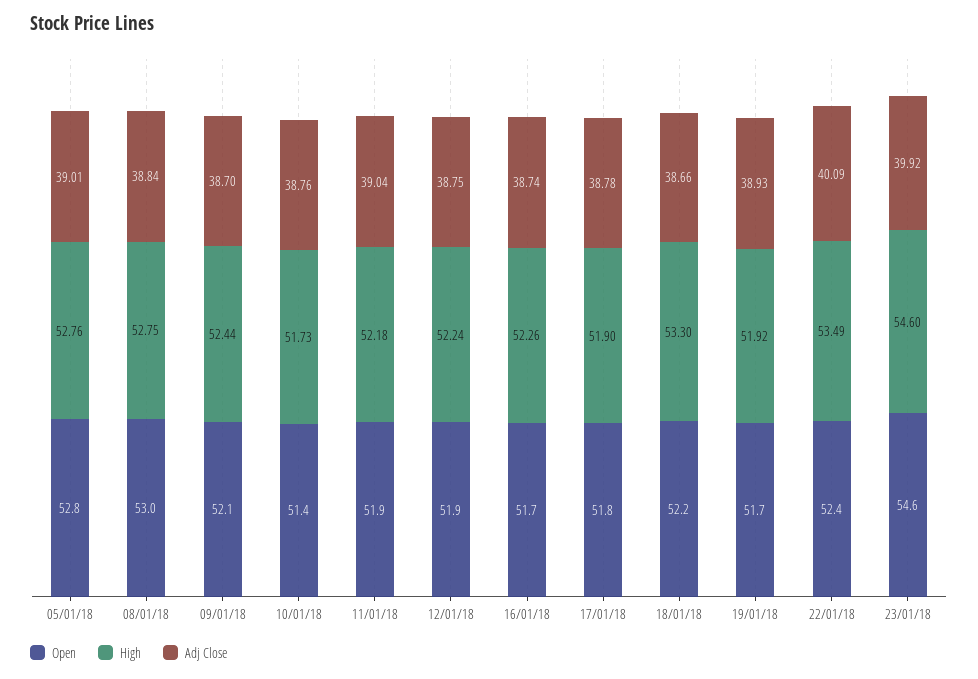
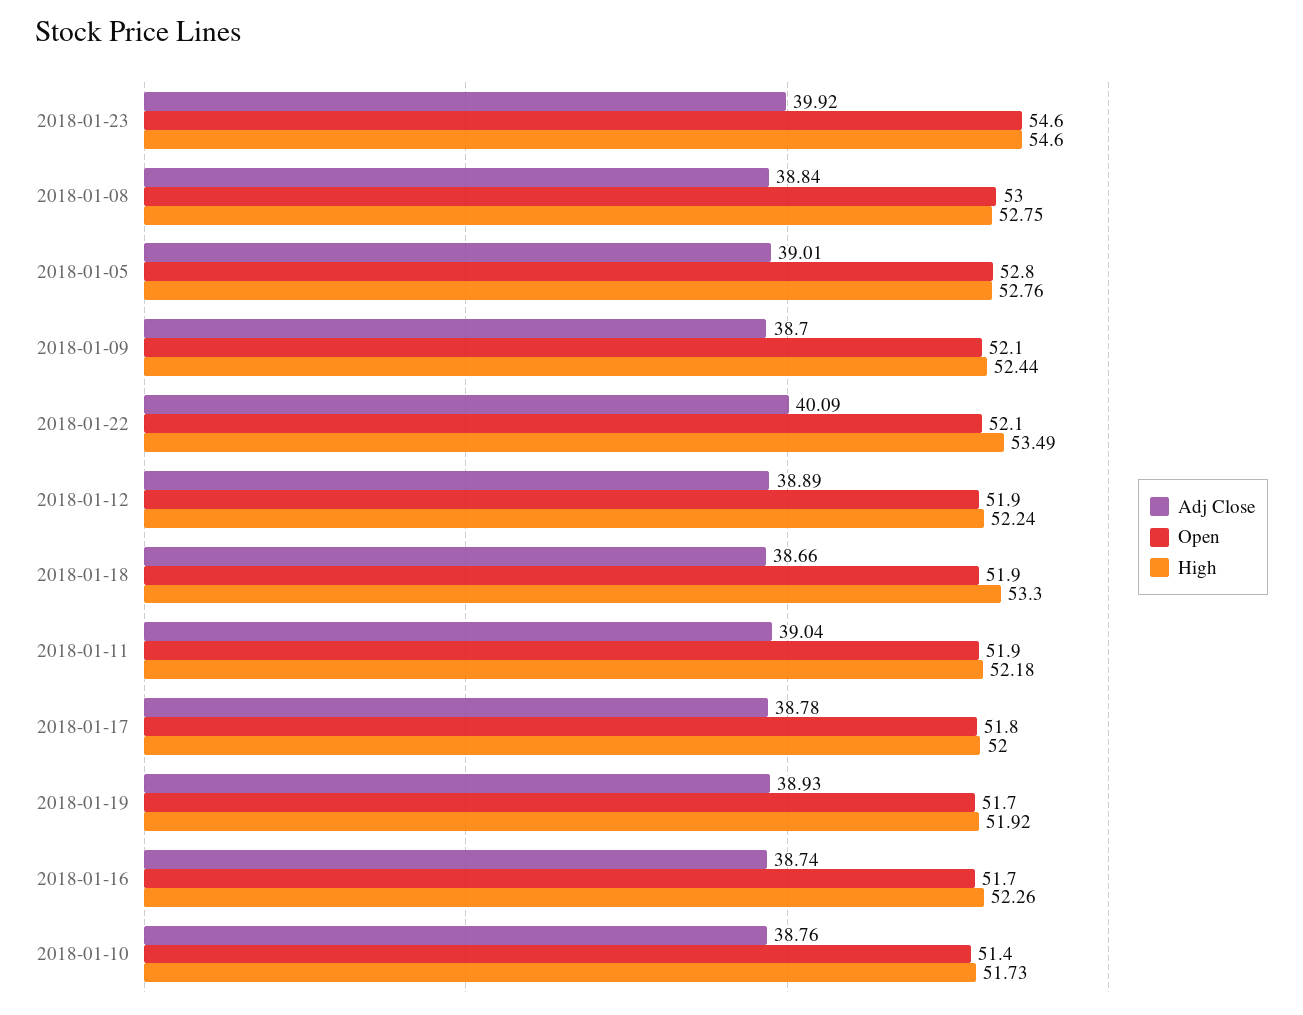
  {
    "Open": {
      "05/01/18": 52.8,
      "08/01/18": 53,
      "09/01/18": 52.1,
      "10/01/18": 51.4,
      "11/01/18": 51.9,
      "12/01/18": 51.9,
      "16/01/18": 51.7,
      "17/01/18": 51.8,
-     "18/01/18": 52.2,
+     "18/01/18": 51.9,
      "19/01/18": 51.7,
-     "22/01/18": 52.4,
+     "22/01/18": 52.1,
      "23/01/18": 54.6
    },
    "High": {
      "05/01/18": 52.76,
      "08/01/18": 52.75,
      "09/01/18": 52.44,
      "10/01/18": 51.73,
      "11/01/18": 52.18,
      "12/01/18": 52.24,
      "16/01/18": 52.26,
-     "17/01/18": 51.9,
+     "17/01/18": 52,
      "18/01/18": 53.3,
      "19/01/18": 51.92,
      "22/01/18": 53.49,
      "23/01/18": 54.6
    },
    "Adj Close": {
      "05/01/18": 39.01,
      "08/01/18": 38.84,
      "09/01/18": 38.7,
      "10/01/18": 38.76,
      "11/01/18": 39.04,
-     "12/01/18": 38.75,
+     "12/01/18": 38.89,
      "16/01/18": 38.74,
      "17/01/18": 38.78,
      "18/01/18": 38.66,
      "19/01/18": 38.93,
      "22/01/18": 40.09,
      "23/01/18": 39.92
    }
  }

